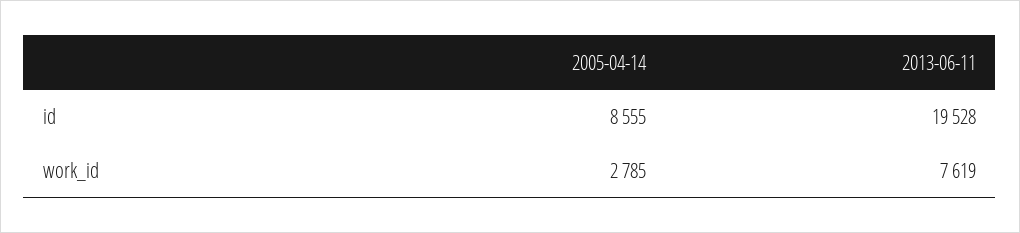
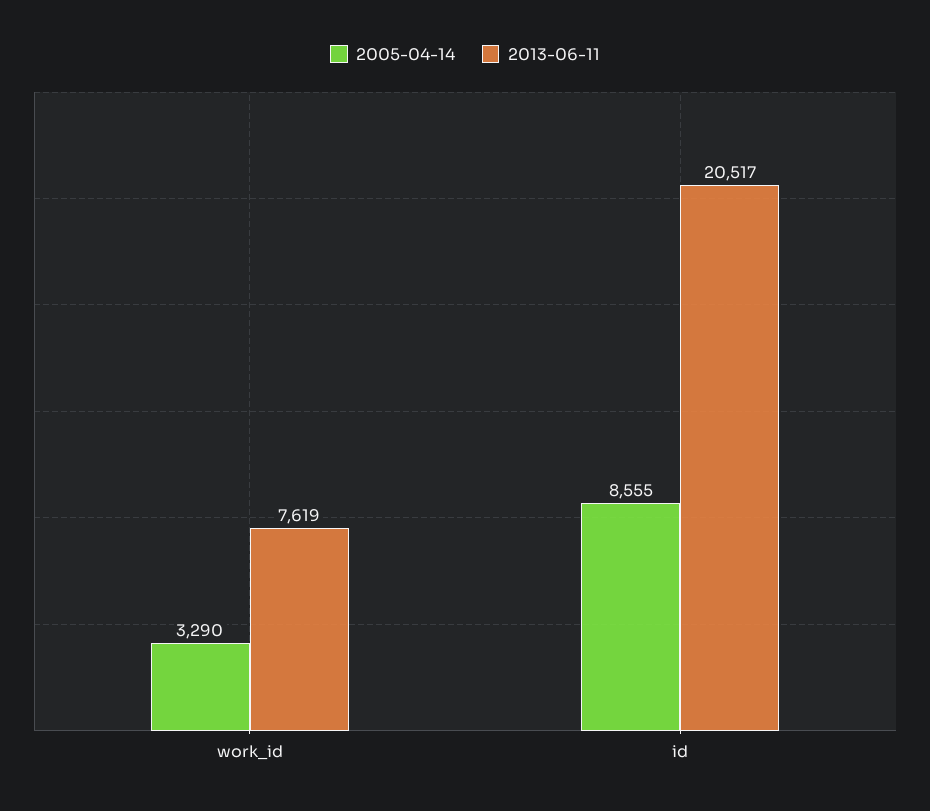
  {
    "2005-04-14": {
      "id": 8555,
-     "work_id": 2785
+     "work_id": 3290
    },
    "2013-06-11": {
-     "id": 19528,
+     "id": 20517,
      "work_id": 7619
    }
  }

